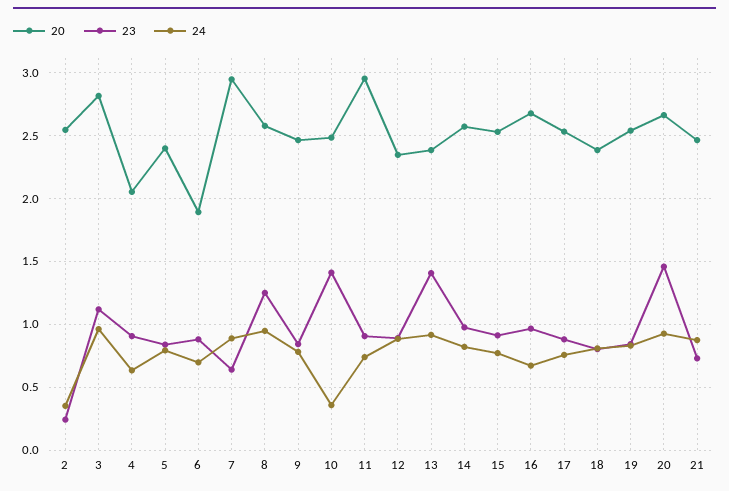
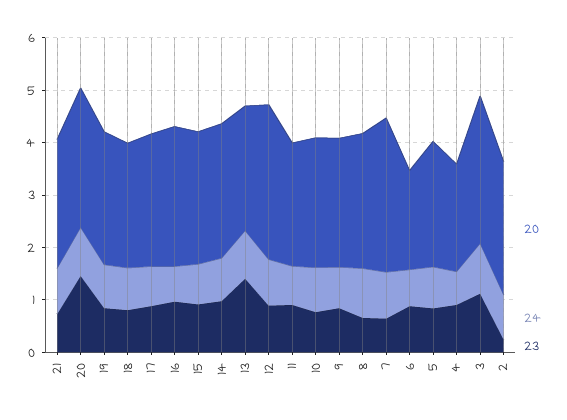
  {
    "20": {
      "2": 2.55,
      "3": 2.8,
      "4": 2.05,
      "5": 2.4,
      "6": 1.9,
      "7": 2.95,
      "8": 2.6,
      "9": 2.45,
      "10": 2.5,
-     "11": 2.95,
+     "11": 2.4,
-     "12": 2.35,
+     "12": 3,
      "13": 2.4,
      "14": 2.55,
      "15": 2.55,
      "16": 2.7,
      "17": 2.55,
      "18": 2.4,
      "19": 2.55,
      "20": 2.65,
      "21": 2.45
    },
    "23": {
      "2": 0.25,
      "3": 1.1,
      "4": 0.9,
      "5": 0.85,
      "6": 0.9,
      "7": 0.65,
-     "8": 1.25,
+     "8": 0.6,
      "9": 0.85,
-     "10": 1.4,
+     "10": 0.8,
      "11": 0.9,
      "12": 0.9,
      "13": 1.4,
      "14": 1,
      "15": 0.9,
      "16": 0.95,
      "17": 0.9,
      "18": 0.8,
      "19": 0.85,
      "20": 1.45,
      "21": 0.75
    },
    "24": {
-     "2": 0.35,
+     "2": 0.8,
      "3": 0.95,
      "4": 0.65,
      "5": 0.8,
      "6": 0.7,
      "7": 0.9,
      "8": 0.95,
      "9": 0.8,
-     "10": 0.35,
+     "10": 0.8,
      "11": 0.75,
      "12": 0.9,
      "13": 0.9,
      "14": 0.8,
      "15": 0.75,
      "16": 0.65,
      "17": 0.75,
      "18": 0.8,
      "19": 0.85,
      "20": 0.95,
      "21": 0.85
    }
  }

